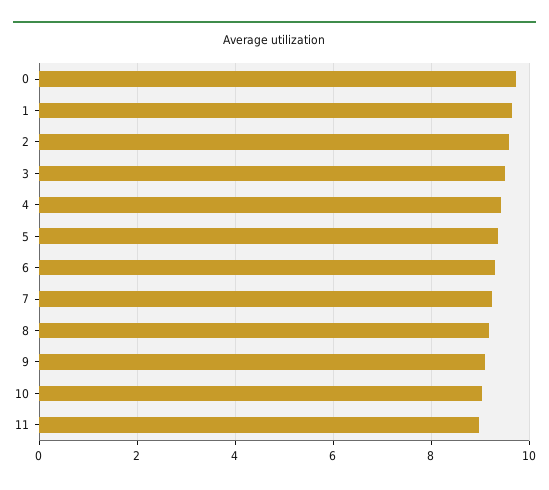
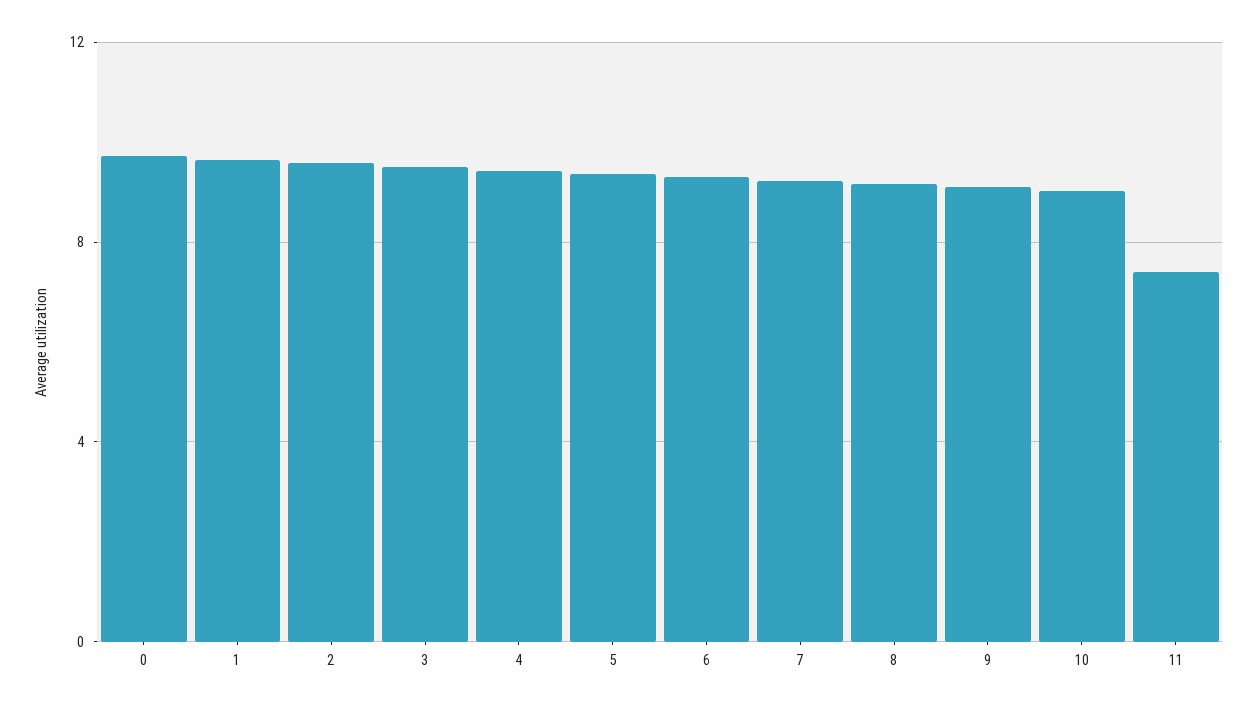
  {
    "0": 9.8,
    "1": 9.6,
    "2": 9.6,
    "3": 9.6,
    "4": 9.4,
    "5": 9.4,
    "6": 9.4,
    "7": 9.2,
    "8": 9.2,
    "9": 9.2,
    "10": 9,
-   "11": 9
+   "11": 7.5
  }

